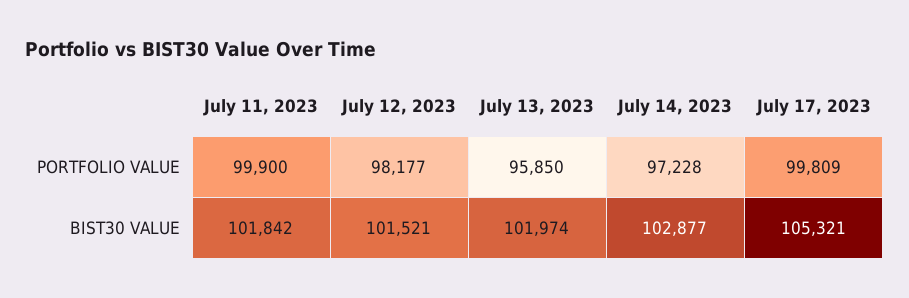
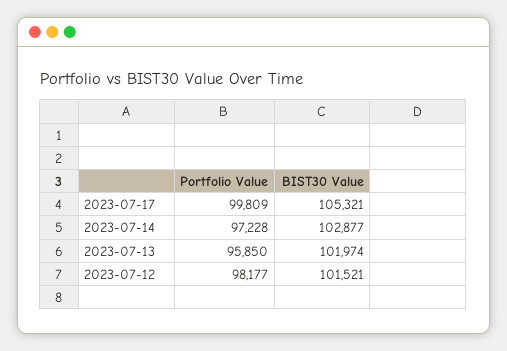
  {
-   "July 11, 2023": {
-     "PORTFOLIO VALUE": 99900,
-     "BIST30 VALUE": 101842
-   },
    "July 12, 2023": {
      "PORTFOLIO VALUE": 98177,
      "BIST30 VALUE": 101521
    },
    "July 13, 2023": {
      "PORTFOLIO VALUE": 95850,
      "BIST30 VALUE": 101974
    },
    "July 14, 2023": {
      "PORTFOLIO VALUE": 97228,
      "BIST30 VALUE": 102877
    },
    "July 17, 2023": {
      "PORTFOLIO VALUE": 99809,
      "BIST30 VALUE": 105321
    }
  }

